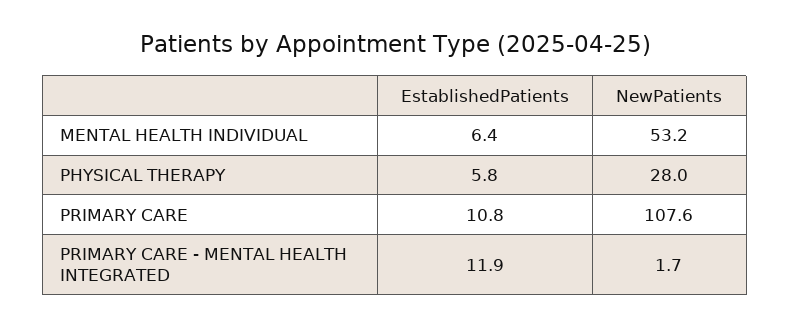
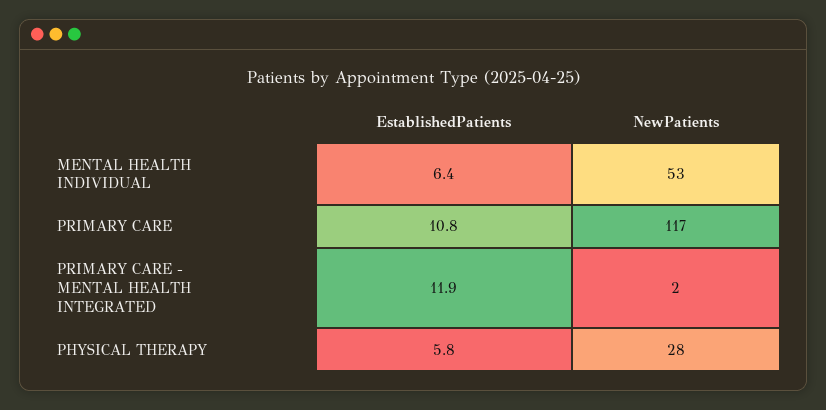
  {
    "EstablishedPatients": {
      "MENTAL HEALTH INDIVIDUAL": 6.4,
      "PHYSICAL THERAPY": 5.8,
      "PRIMARY CARE": 10.8,
      "PRIMARY CARE - MENTAL HEALTH INTEGRATED": 11.9
    },
    "NewPatients": {
      "MENTAL HEALTH INDIVIDUAL": 53.2,
      "PHYSICAL THERAPY": 28,
-     "PRIMARY CARE": 107.6,
+     "PRIMARY CARE": 117,
      "PRIMARY CARE - MENTAL HEALTH INTEGRATED": 1.7
    }
  }

